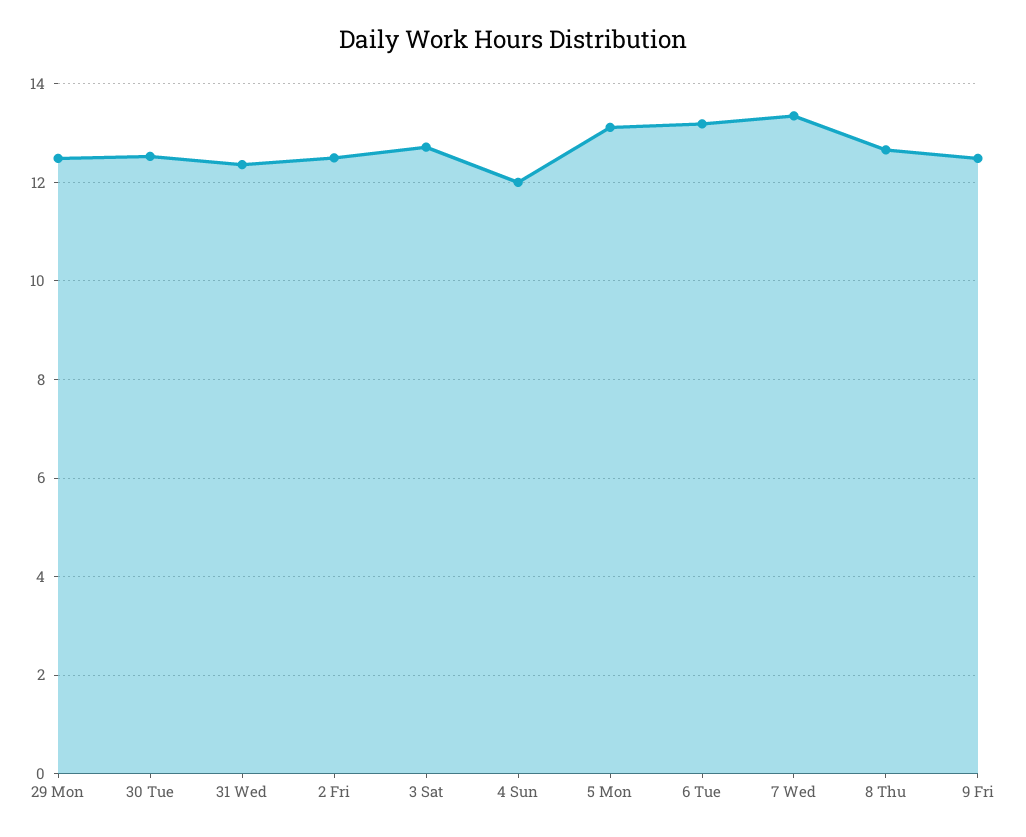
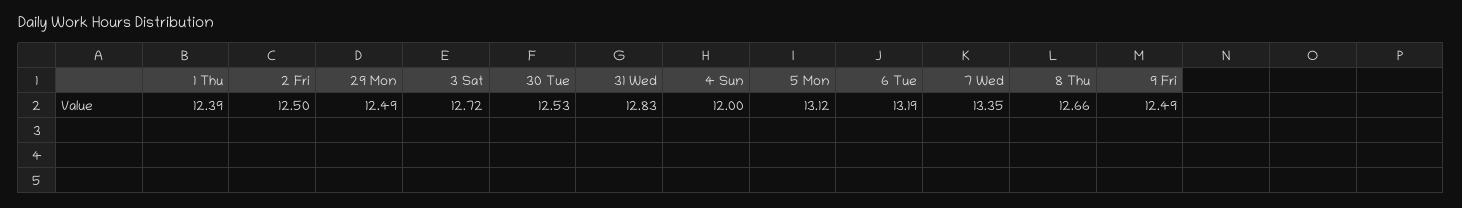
  {
    "29 Mon": 12.49,
    "30 Tue": 12.53,
-   "31 Wed": 12.4,
+   "31 Wed": 12.83,
    "2 Fri": 12.5,
    "3 Sat": 12.72,
    "4 Sun": 12,
    "5 Mon": 13.12,
    "6 Tue": 13.19,
    "7 Wed": 13.35,
    "8 Thu": 12.66,
-   "9 Fri": 12.49
+   "9 Fri": 12.49,
+   "1 Thu": 12.39
  }

